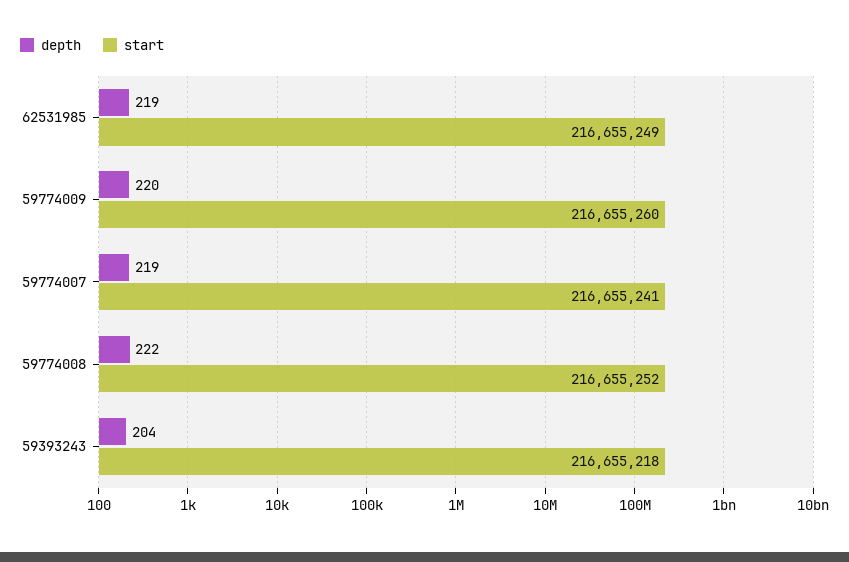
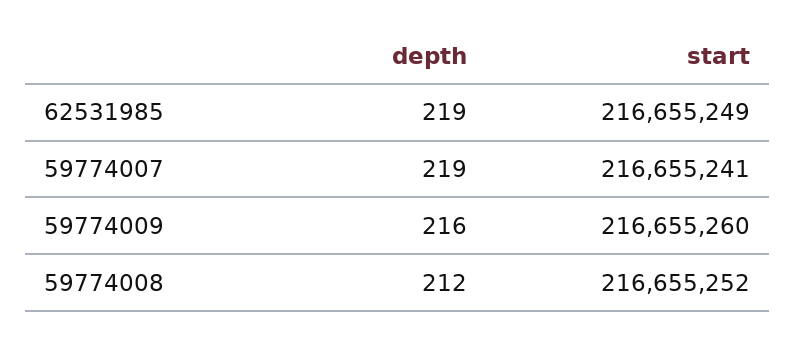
  {
    "depth": {
      "62531985": 219,
-     "59774009": 220,
+     "59774009": 216,
      "59774007": 219,
-     "59774008": 222,
+     "59774008": 212
-     "59393243": 204
    },
    "start": {
      "62531985": 216655249,
      "59774009": 216655260,
      "59774007": 216655241,
-     "59774008": 216655252,
+     "59774008": 216655252
-     "59393243": 216655218
    }
  }

